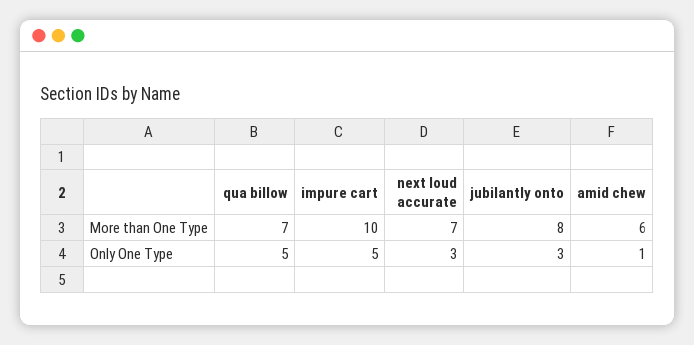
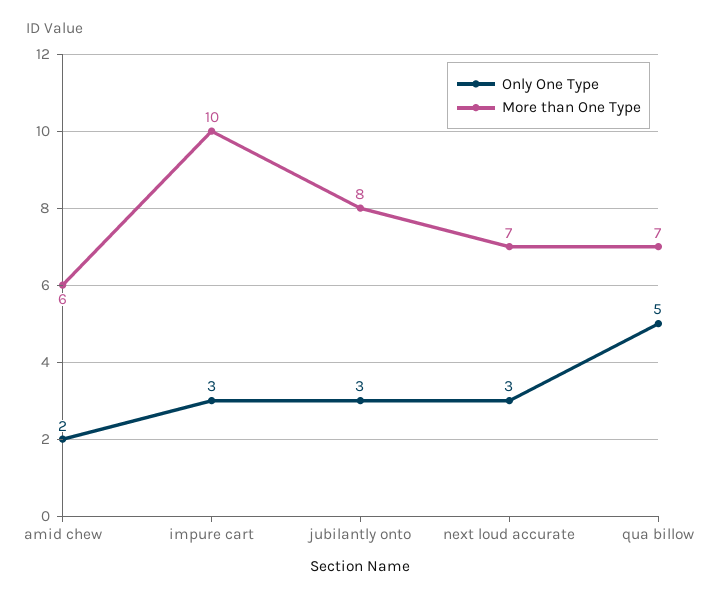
  {
    "More than One Type": {
      "qua billow": 7,
      "impure cart": 10,
      "next loud accurate": 7,
      "jubilantly onto": 8,
      "amid chew": 6
    },
    "Only One Type": {
      "qua billow": 5,
-     "impure cart": 5,
+     "impure cart": 3,
      "next loud accurate": 3,
      "jubilantly onto": 3,
-     "amid chew": 1
+     "amid chew": 2
    }
  }

